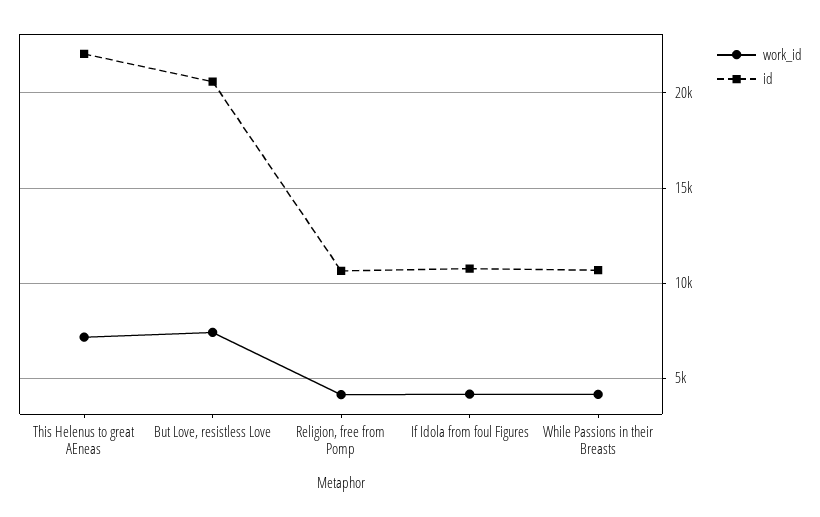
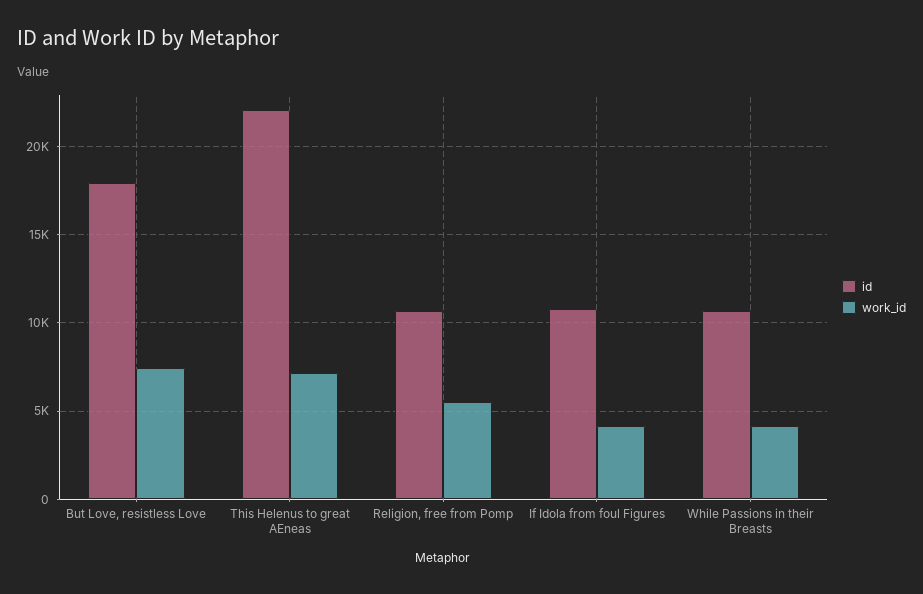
  {
    "work_id": {
      "This Helenus to great AEneas": 7000,
      "But Love, resistless Love": 7500,
-     "Religion, free from Pomp": 4000,
+     "Religion, free from Pomp": 5500,
      "If Idola from foul Figures": 4000,
      "While Passions in their Breasts": 4000
    },
    "id": {
      "This Helenus to great AEneas": 22000,
-     "But Love, resistless Love": 20500,
+     "But Love, resistless Love": 18000,
      "Religion, free from Pomp": 10500,
      "If Idola from foul Figures": 11000,
      "While Passions in their Breasts": 10500
    }
  }

